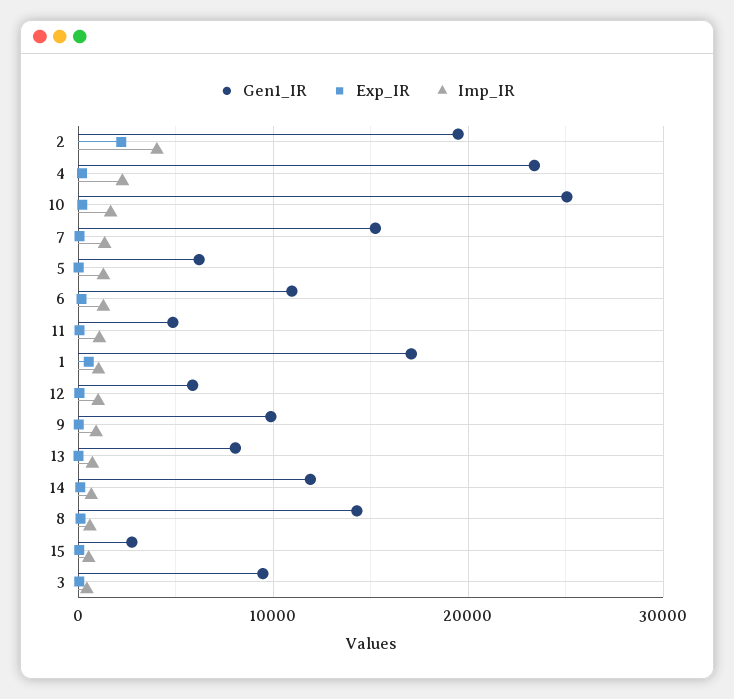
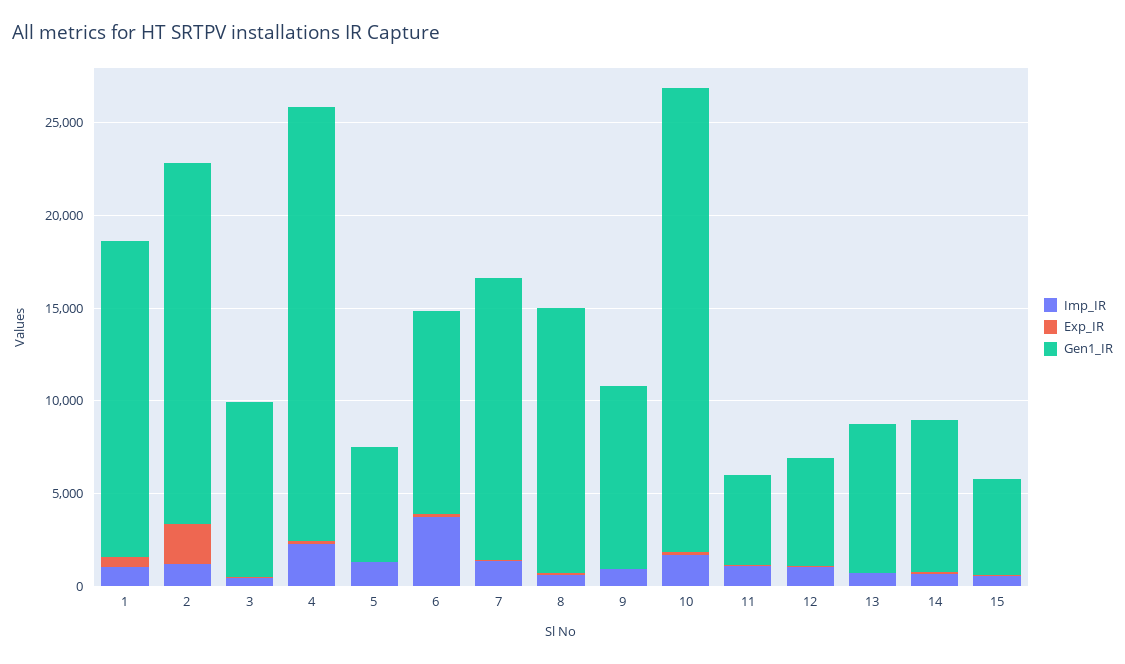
  {
    "Gen1_IR": {
      "2": 19000,
      "4": 23000,
      "10": 25000,
      "7": 15000,
      "5": 6000,
      "6": 11000,
      "11": 5000,
      "1": 17000,
      "12": 6000,
      "9": 10000,
      "13": 8000,
-     "14": 12000,
+     "14": 8000,
      "8": 14000,
-     "15": 3000,
+     "15": 5000,
      "3": 9000
    },
    "Exp_IR": {
      "2": 2000,
      "4": 0,
      "10": 0,
      "7": 0,
      "5": 0,
      "6": 0,
      "11": 0,
      "1": 1000,
      "12": 0,
      "9": 0,
      "13": 0,
      "14": 0,
      "8": 0,
      "15": 0,
      "3": 0
    },
    "Imp_IR": {
-     "2": 4000,
+     "2": 1000,
      "4": 2000,
      "10": 2000,
      "7": 1000,
      "5": 1000,
-     "6": 1000,
+     "6": 4000,
      "11": 1000,
      "1": 1000,
      "12": 1000,
      "9": 1000,
      "13": 1000,
      "14": 1000,
      "8": 1000,
      "15": 1000,
      "3": 0
    }
  }

